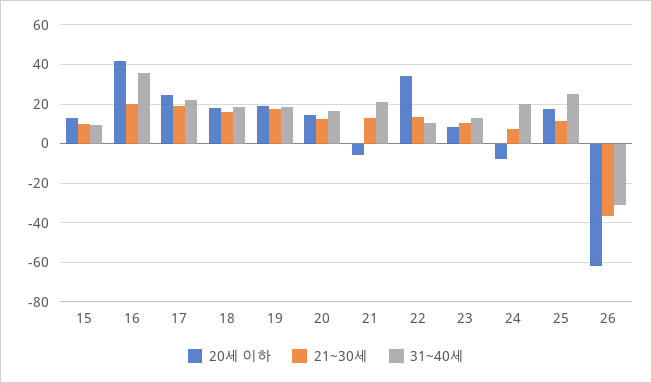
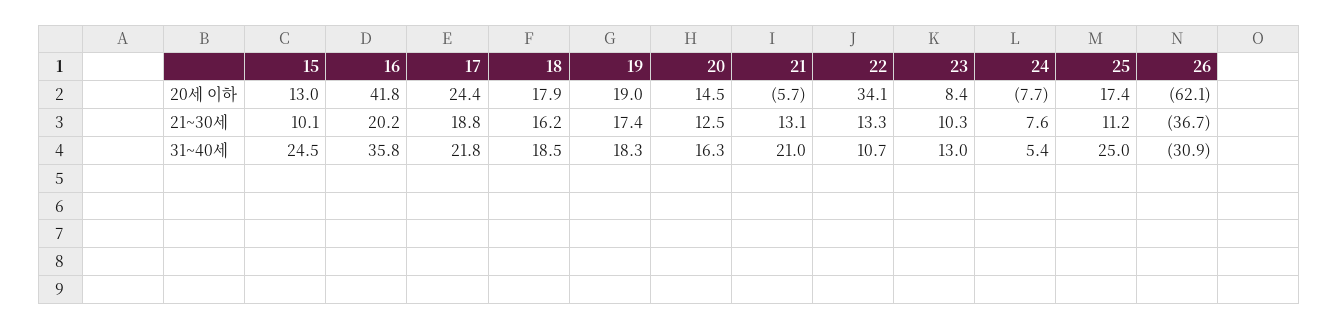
  {
    "20세 이하": {
      "15": 13,
      "16": 41.8,
      "17": 24.4,
      "18": 17.9,
      "19": 19,
      "20": 14.5,
      "21": -5.7,
      "22": 34.1,
      "23": 8.4,
      "24": -7.7,
      "25": 17.4,
      "26": -62.1
    },
    "21~30세": {
      "15": 10.1,
      "16": 20.2,
      "17": 18.8,
      "18": 16.2,
      "19": 17.4,
      "20": 12.5,
      "21": 13.1,
      "22": 13.3,
      "23": 10.3,
      "24": 7.6,
      "25": 11.2,
      "26": -36.7
    },
    "31~40세": {
-     "15": 10,
+     "15": 24.5,
      "16": 35.8,
      "17": 21.8,
      "18": 18.5,
      "19": 18.3,
      "20": 16.3,
      "21": 21,
      "22": 10.7,
      "23": 13,
-     "24": 20,
+     "24": 5.4,
      "25": 25,
      "26": -30.9
    }
  }

